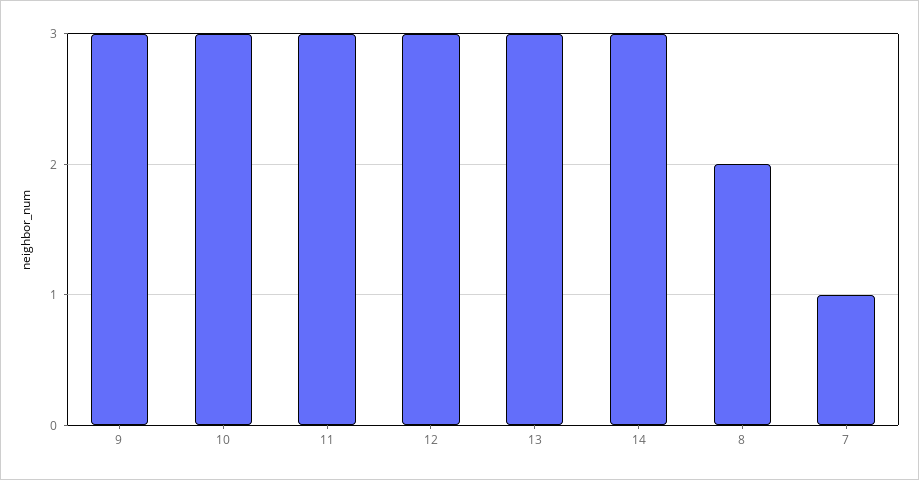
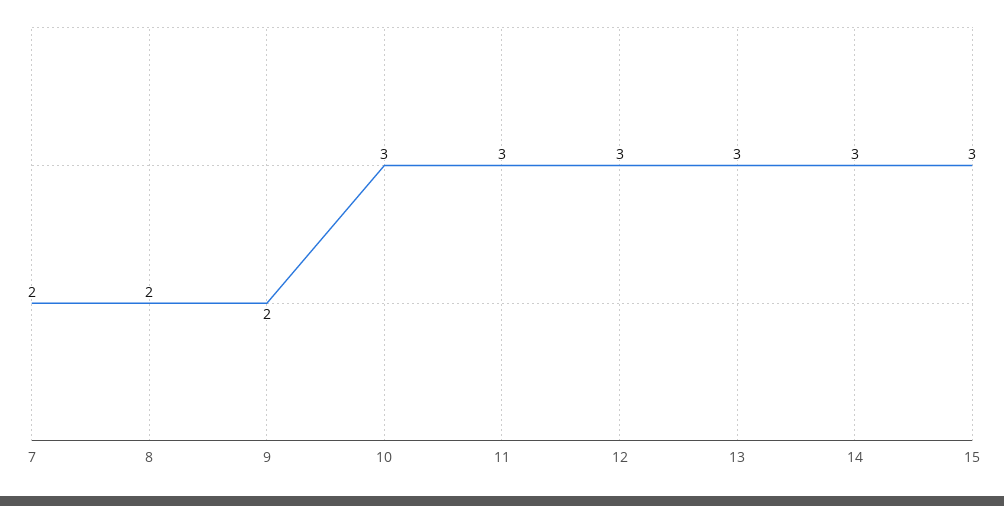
  {
-   "9": 3,
+   "9": 2,
    "10": 3,
    "11": 3,
    "12": 3,
    "13": 3,
    "14": 3,
    "8": 2,
-   "7": 1
+   "7": 2,
+   "15": 3
  }

